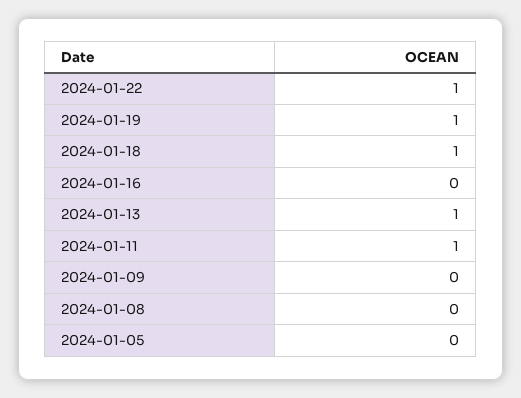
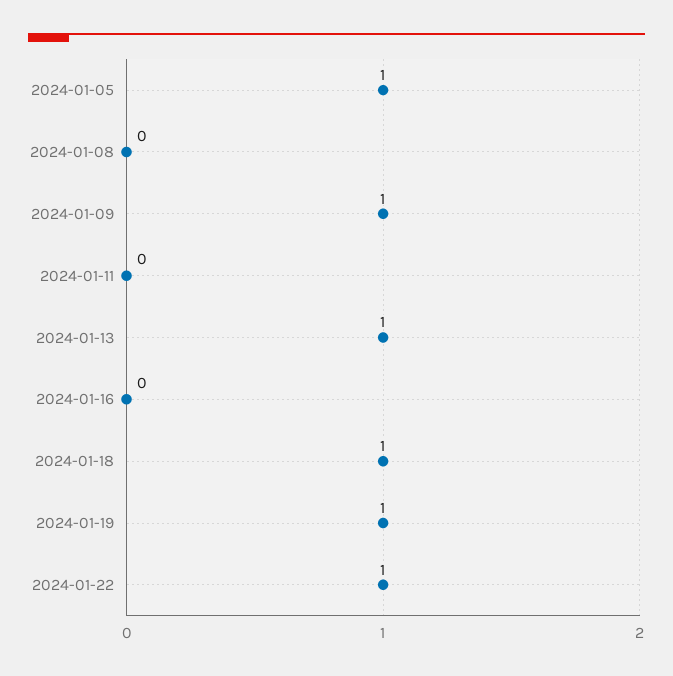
  {
    "2024-01-22": 1,
    "2024-01-19": 1,
    "2024-01-18": 1,
    "2024-01-16": 0,
    "2024-01-13": 1,
-   "2024-01-11": 1,
+   "2024-01-11": 0,
-   "2024-01-09": 0,
+   "2024-01-09": 1,
    "2024-01-08": 0,
-   "2024-01-05": 0
+   "2024-01-05": 1
  }

